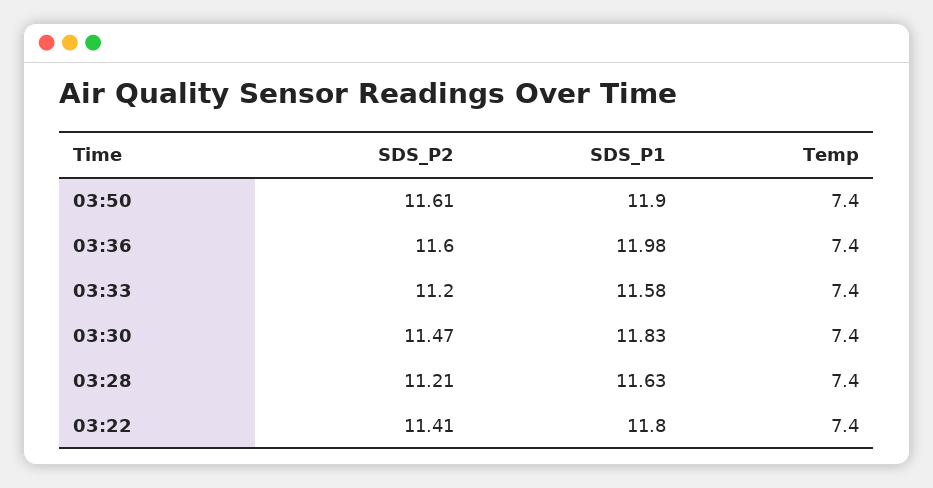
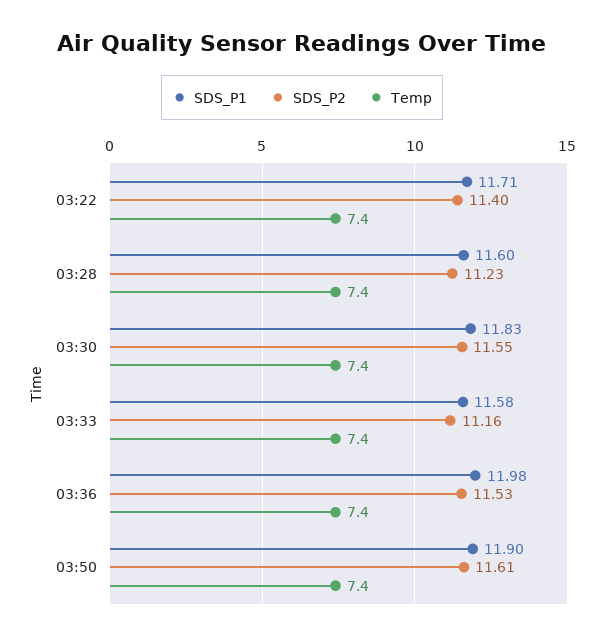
  {
    "SDS_P2": {
      "03:50": 11.61,
-     "03:36": 11.6,
+     "03:36": 11.53,
-     "03:33": 11.2,
+     "03:33": 11.16,
-     "03:30": 11.47,
+     "03:30": 11.55,
-     "03:28": 11.21,
+     "03:28": 11.23,
-     "03:22": 11.41
+     "03:22": 11.4
    },
    "SDS_P1": {
      "03:50": 11.9,
      "03:36": 11.98,
      "03:33": 11.58,
      "03:30": 11.83,
-     "03:28": 11.63,
+     "03:28": 11.6,
-     "03:22": 11.8
+     "03:22": 11.71
    },
    "Temp": {
      "03:50": 7.4,
      "03:36": 7.4,
      "03:33": 7.4,
      "03:30": 7.4,
      "03:28": 7.4,
      "03:22": 7.4
    }
  }

